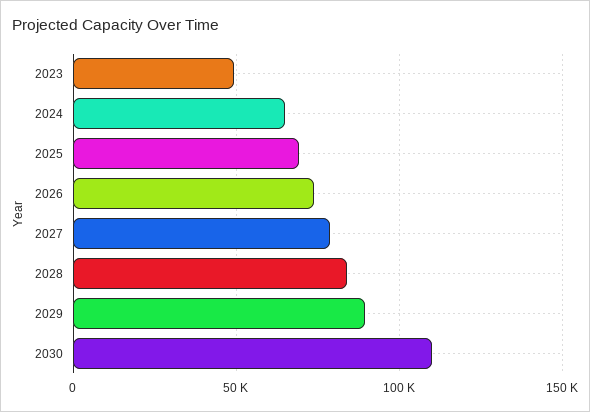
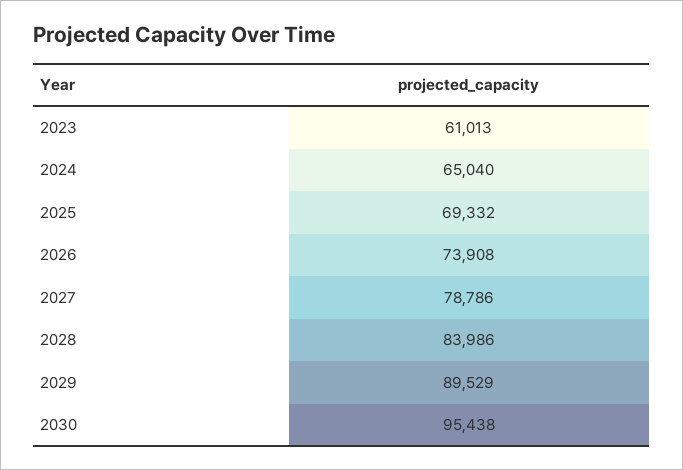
  {
-   "2023": 50000,
+   "2023": 61013,
    "2024": 65040,
    "2025": 69332,
    "2026": 73908,
    "2027": 78786,
    "2028": 83986,
    "2029": 89529,
-   "2030": 110000
+   "2030": 95438
  }

